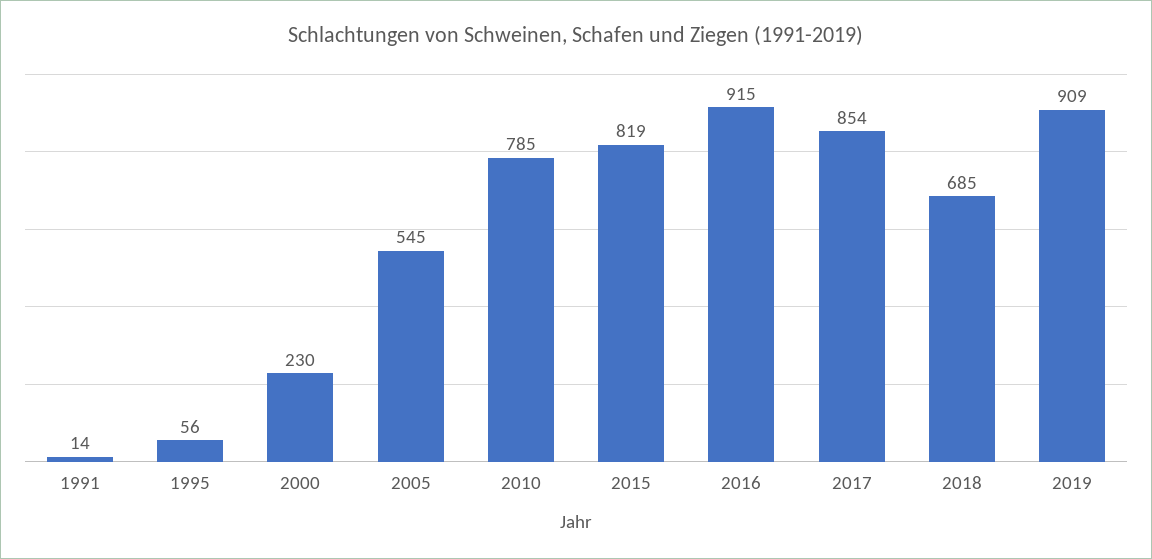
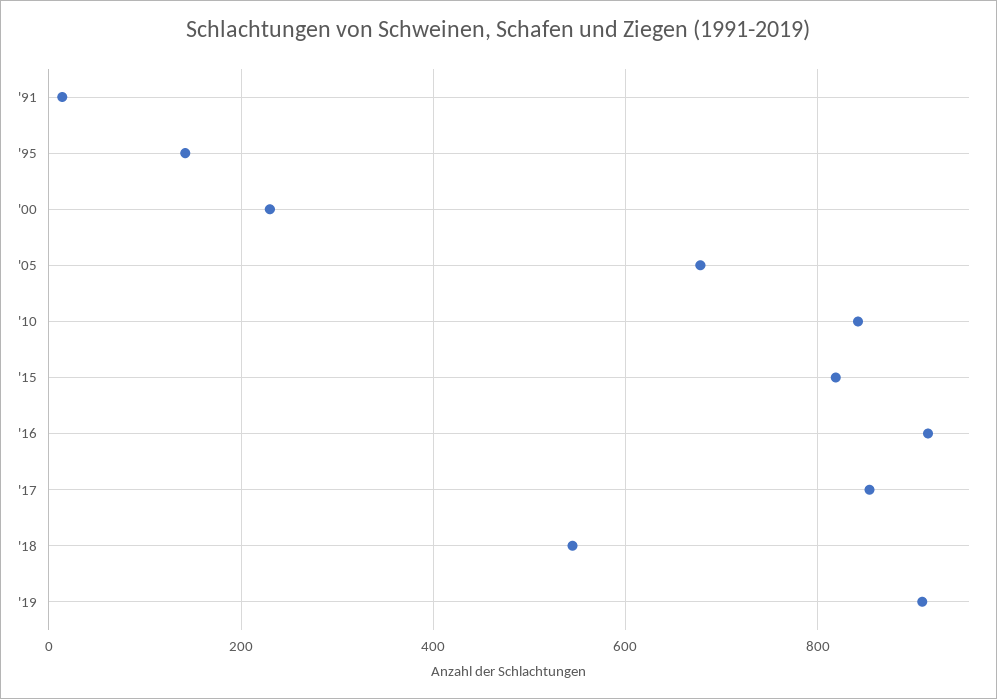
  {
    "1991": 14,
-   "1995": 56,
+   "1995": 140,
    "2000": 230,
-   "2005": 545,
+   "2005": 680,
-   "2010": 785,
+   "2010": 840,
    "2015": 819,
    "2016": 915,
    "2017": 854,
-   "2018": 685,
+   "2018": 540,
    "2019": 909
  }

